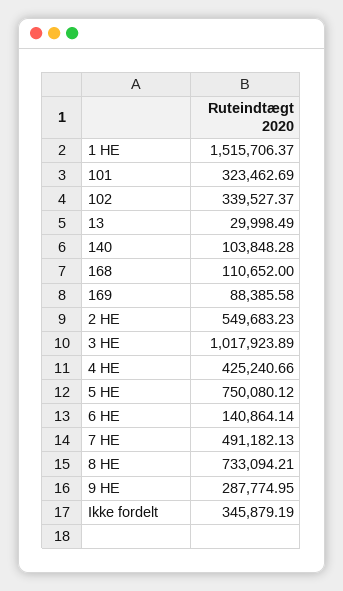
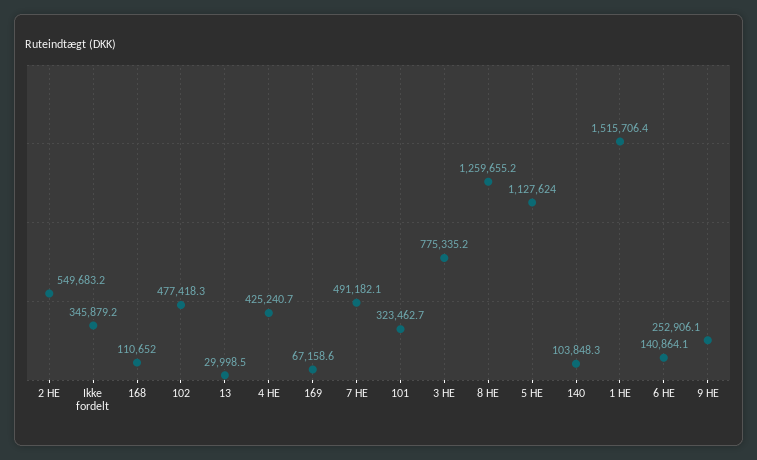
  {
    "1 HE": 1515706.37,
    "101": 323462.69,
-   "102": 339527.37,
+   "102": 477418.3,
    "13": 29998.49,
    "140": 103848.28,
    "168": 110652,
-   "169": 88385.58,
+   "169": 67158.6,
    "2 HE": 549683.23,
-   "3 HE": 1017923.89,
+   "3 HE": 775335.2,
    "4 HE": 425240.66,
-   "5 HE": 750080.12,
+   "5 HE": 1127624,
    "6 HE": 140864.14,
    "7 HE": 491182.13,
-   "8 HE": 733094.21,
+   "8 HE": 1259655.2,
-   "9 HE": 287774.95,
+   "9 HE": 252906.1,
    "Ikke fordelt": 345879.19
  }

